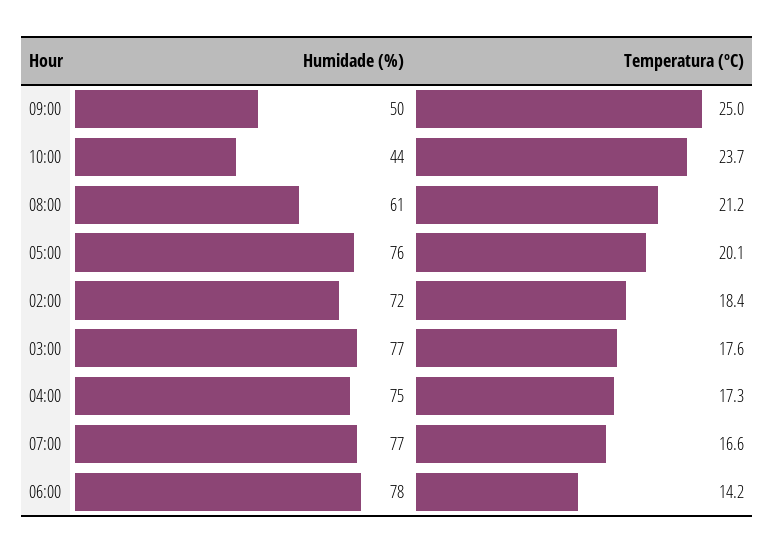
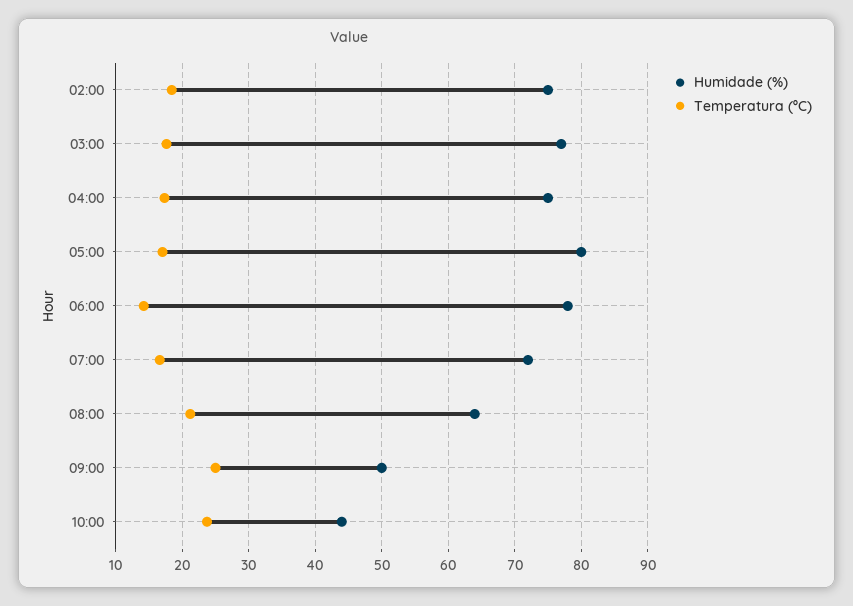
  {
    "Humidade (%)": {
      "09:00": 50,
      "10:00": 44,
-     "08:00": 61,
+     "08:00": 64,
-     "05:00": 76,
+     "05:00": 80,
-     "02:00": 72,
+     "02:00": 75,
      "03:00": 77,
      "04:00": 75,
-     "07:00": 77,
+     "07:00": 72,
      "06:00": 78
    },
    "Temperatura (ºC)": {
      "09:00": 25,
      "10:00": 23.7,
      "08:00": 21.2,
-     "05:00": 20.1,
+     "05:00": 17,
      "02:00": 18.4,
      "03:00": 17.6,
      "04:00": 17.3,
      "07:00": 16.6,
      "06:00": 14.2
    }
  }

